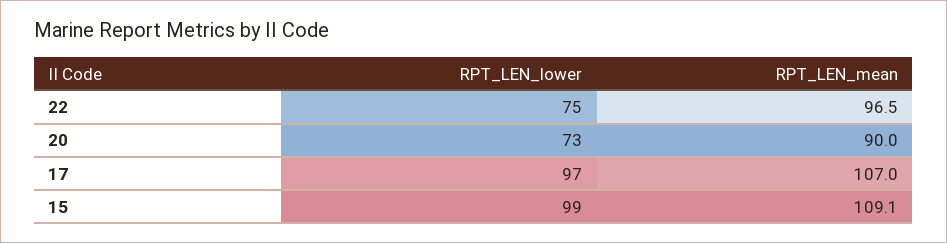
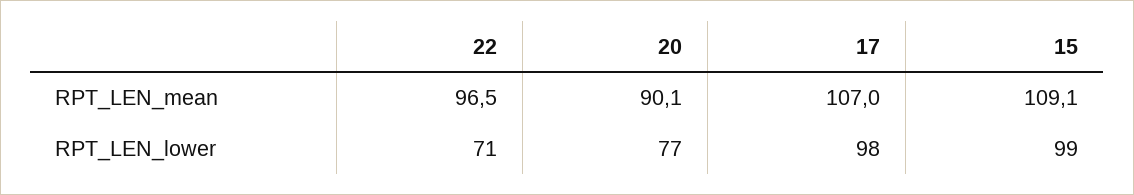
  {
    "RPT_LEN_lower": {
-     "22": 75,
+     "22": 71,
-     "20": 73,
+     "20": 77,
-     "17": 97,
+     "17": 98,
      "15": 99
    },
    "RPT_LEN_mean": {
      "22": 96.5,
-     "20": 90,
+     "20": 90.1,
      "17": 107,
      "15": 109.1
    }
  }

